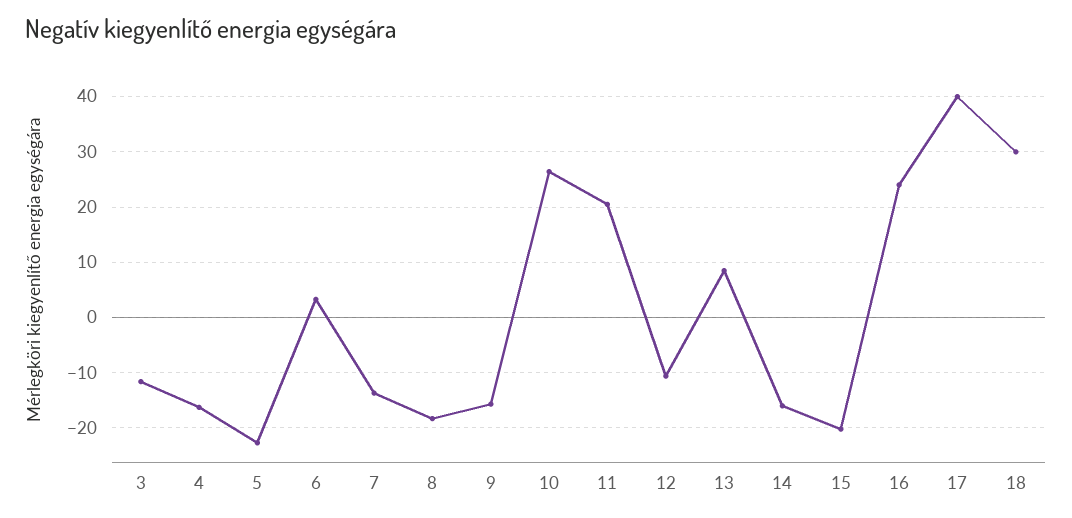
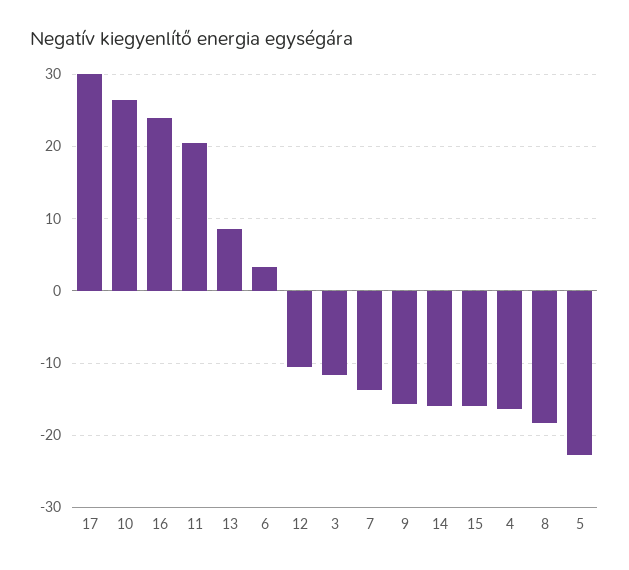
  {
    "3": -12,
    "4": -16,
    "5": -23,
    "6": 3,
    "7": -14,
    "8": -18,
    "9": -16,
    "10": 26,
    "11": 21,
    "12": -11,
    "13": 9,
    "14": -16,
-   "15": -20,
+   "15": -16,
    "16": 24,
-   "17": 40,
+   "17": 30
-   "18": 30
  }

